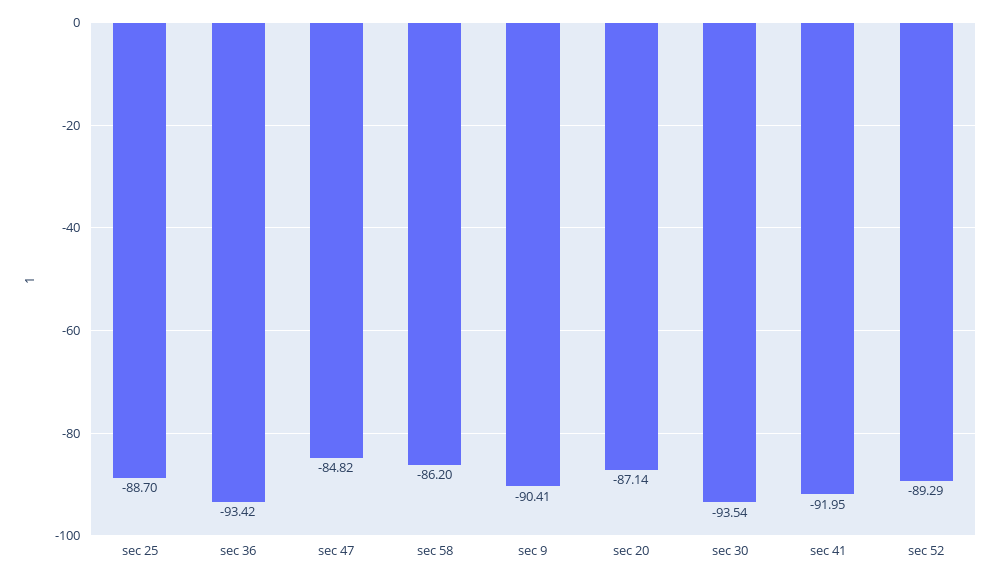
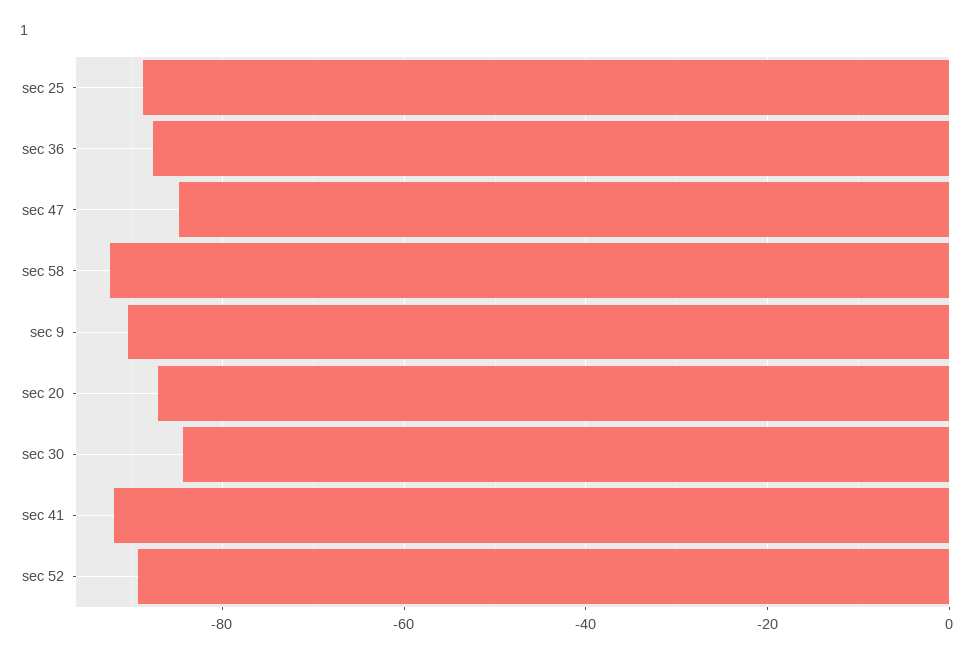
  {
    "sec 25": -88.7,
-   "sec 36": -93.42,
+   "sec 36": -88,
    "sec 47": -84.82,
-   "sec 58": -86.2,
+   "sec 58": -92,
    "sec 9": -90.41,
    "sec 20": -87.14,
-   "sec 30": -93.54,
+   "sec 30": -84,
    "sec 41": -91.95,
    "sec 52": -89.29
  }

